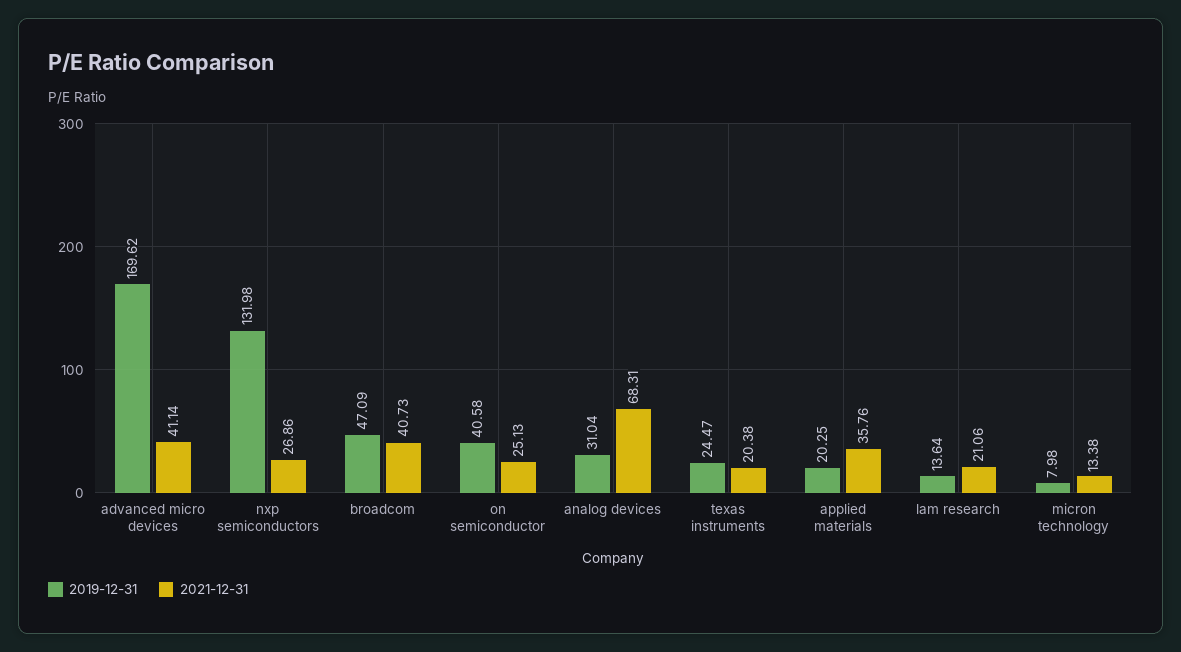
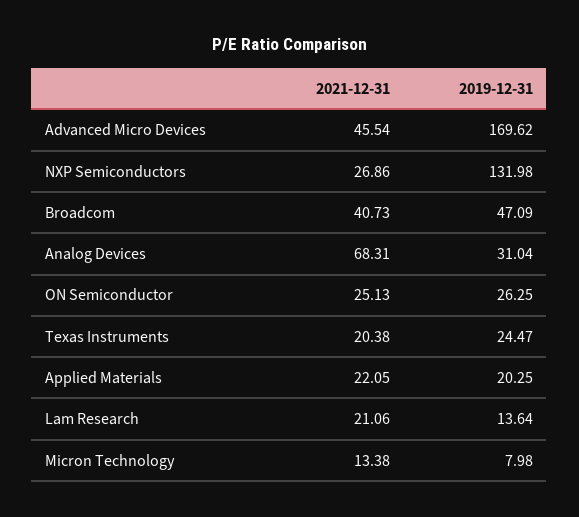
  {
    "2019-12-31": {
      "advanced micro devices": 169.62,
      "nxp semiconductors": 131.98,
      "broadcom": 47.09,
-     "on semiconductor": 40.58,
+     "on semiconductor": 26.25,
      "analog devices": 31.04,
      "texas instruments": 24.47,
      "applied materials": 20.25,
      "lam research": 13.64,
      "micron technology": 7.98
    },
    "2021-12-31": {
-     "advanced micro devices": 41.14,
+     "advanced micro devices": 45.54,
      "nxp semiconductors": 26.86,
      "broadcom": 40.73,
      "on semiconductor": 25.13,
      "analog devices": 68.31,
      "texas instruments": 20.38,
-     "applied materials": 35.76,
+     "applied materials": 22.05,
      "lam research": 21.06,
      "micron technology": 13.38
    }
  }

